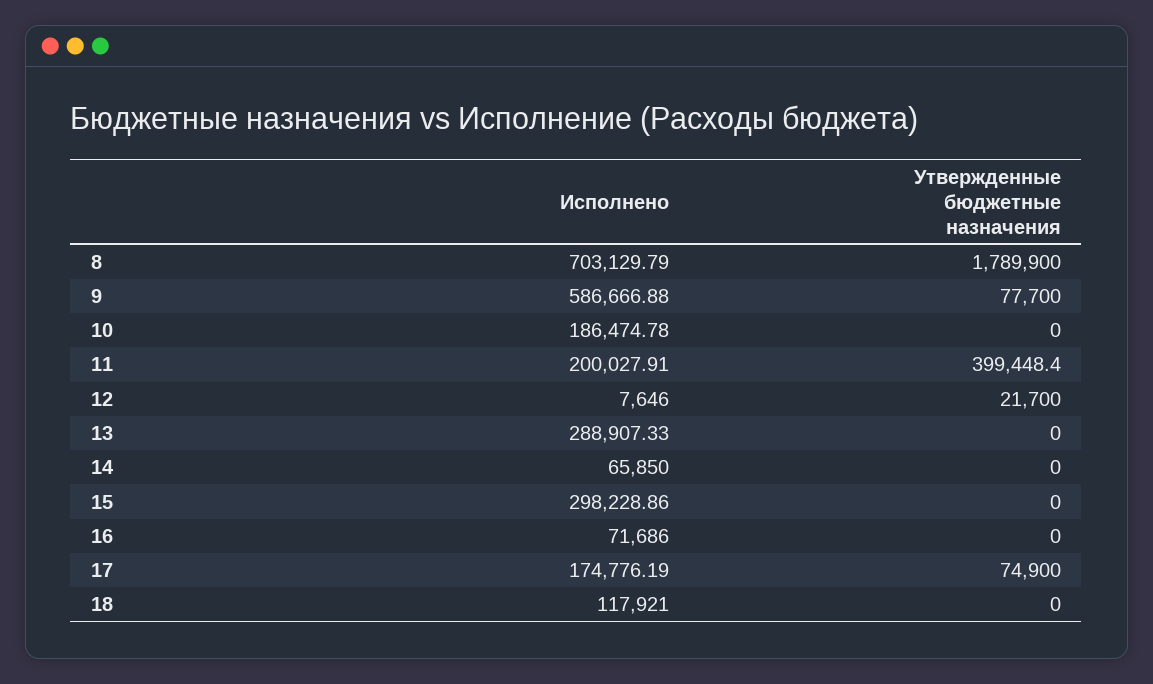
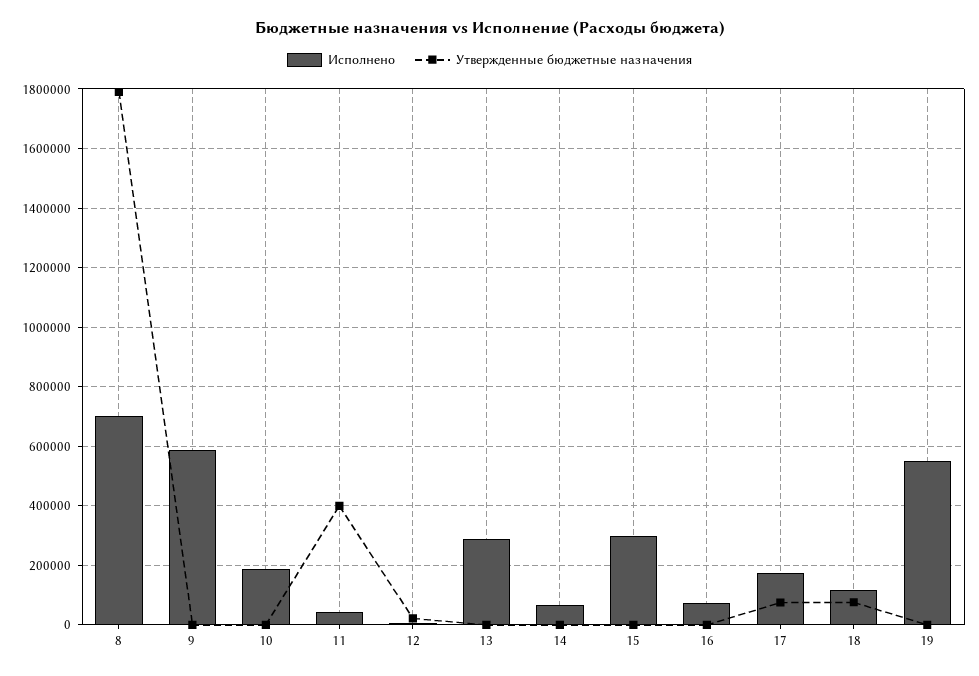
  {
    "Исполнено": {
      "8": 703129.79,
      "9": 586666.88,
      "10": 186474.78,
-     "11": 200027.91,
+     "11": 50000,
      "12": 7646,
      "13": 288907.33,
      "14": 65850,
      "15": 298228.86,
      "16": 71686,
      "17": 174776.19,
-     "18": 117921
+     "18": 117921,
+     "19": 550000
    },
    "Утвержденные бюджетные назначения": {
      "8": 1789900,
-     "9": 77700,
+     "9": 0,
      "10": 0,
      "11": 399448.4,
      "12": 21700,
      "13": 0,
      "14": 0,
      "15": 0,
      "16": 0,
      "17": 74900,
-     "18": 0
+     "18": 75000,
+     "19": 0
    }
  }

